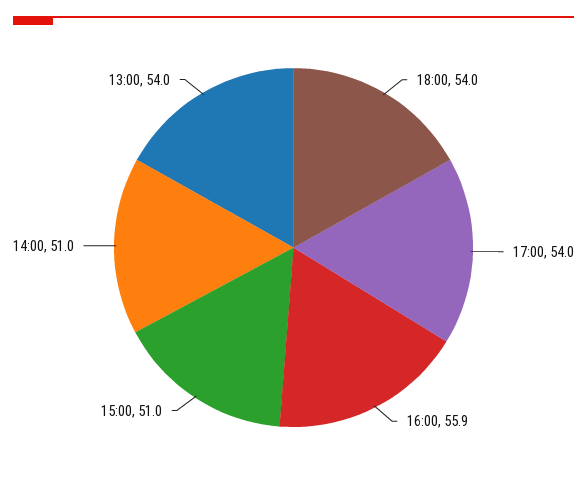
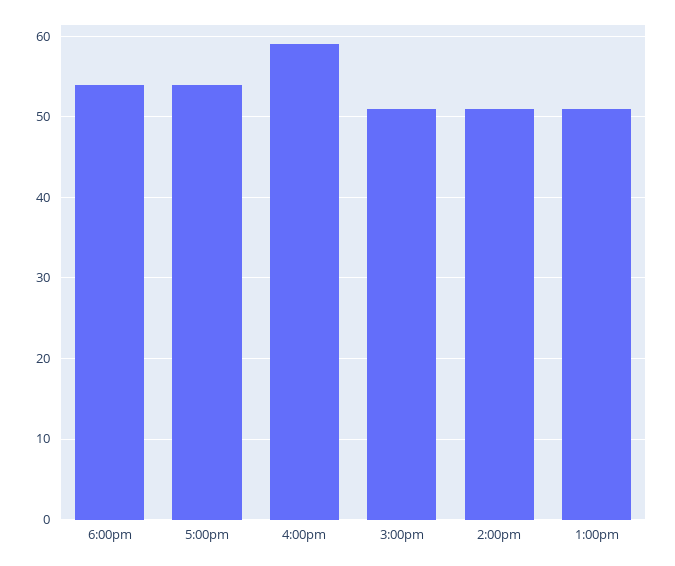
  {
    "18:00": 54,
    "17:00": 54,
-   "16:00": 55.9,
+   "16:00": 59,
    "15:00": 51,
    "14:00": 51,
-   "13:00": 54
+   "13:00": 51
  }

